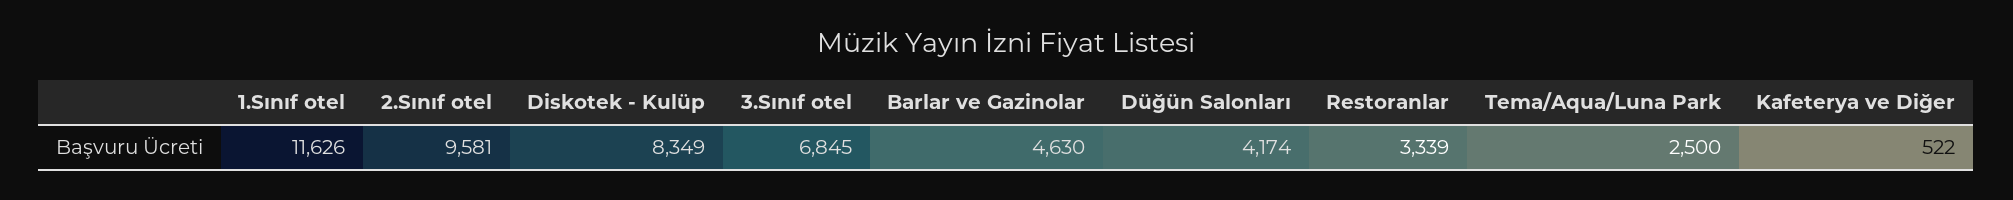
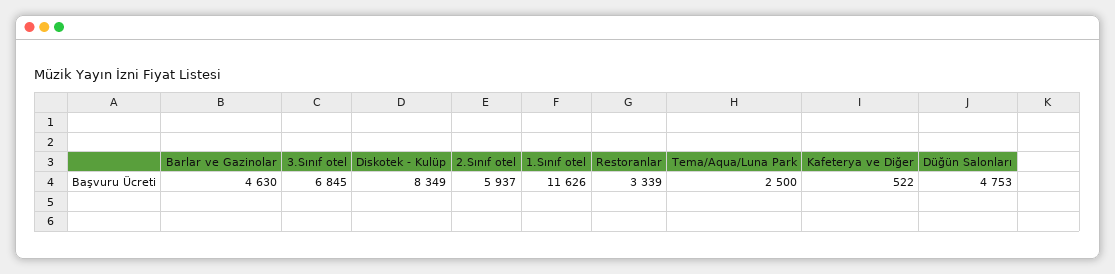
  {
    "1.Sınıf otel": 11626,
-   "2.Sınıf otel": 9581,
+   "2.Sınıf otel": 5937,
    "Diskotek - Kulüp": 8349,
    "3.Sınıf otel": 6845,
    "Barlar ve Gazinolar": 4630,
-   "Düğün Salonları": 4174,
+   "Düğün Salonları": 4753,
    "Restoranlar": 3339,
    "Tema/Aqua/Luna Park": 2500,
    "Kafeterya ve Diğer": 522
  }

